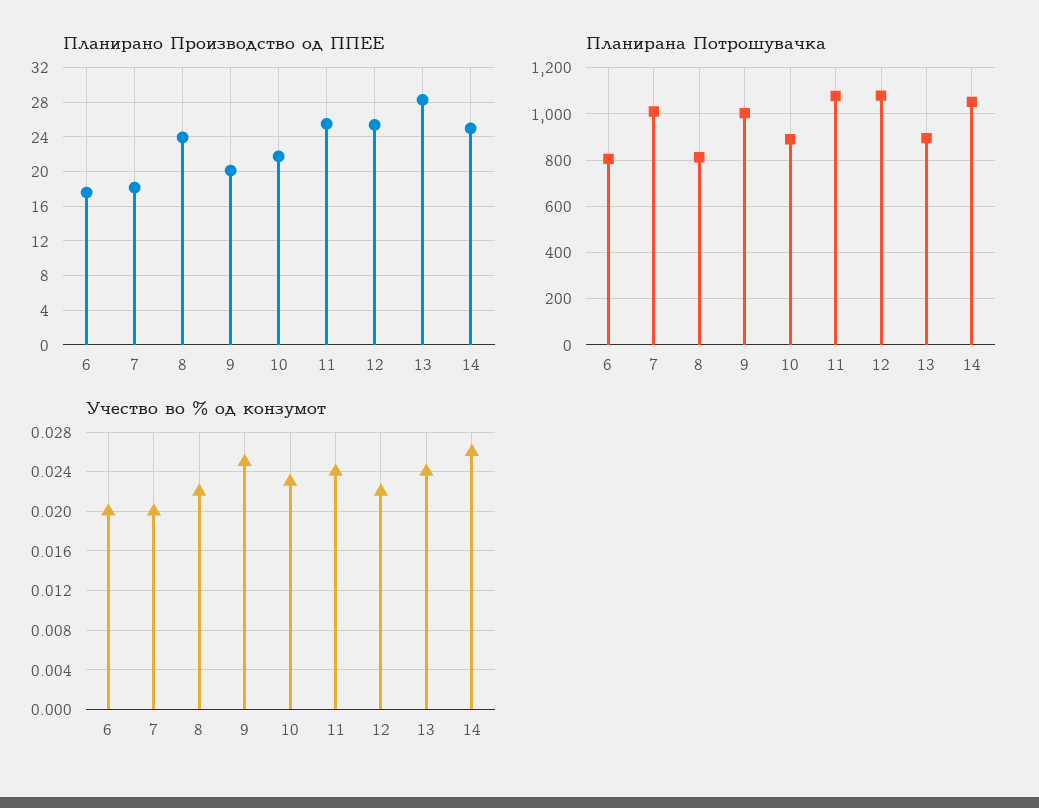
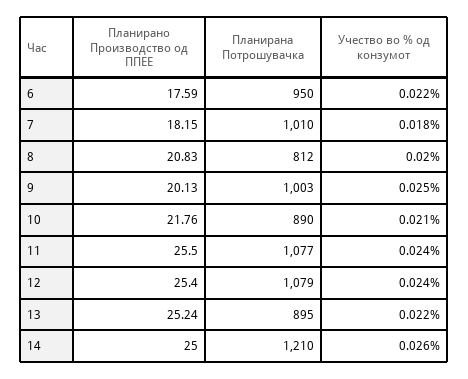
  {
    "Планирано Производство од ППЕЕ": {
      "6": 17.59,
      "7": 18.15,
-     "8": 24,
+     "8": 20.83,
      "9": 20.13,
      "10": 21.76,
      "11": 25.5,
      "12": 25.4,
-     "13": 28,
+     "13": 25.24,
      "14": 25
    },
    "Планирана Потрошувачка": {
-     "6": 800,
+     "6": 950,
      "7": 1010,
      "8": 812,
      "9": 1003,
      "10": 890,
      "11": 1077,
      "12": 1079,
      "13": 895,
-     "14": 1050
+     "14": 1210
    },
    "Учество во % од конзумот": {
-     "6": 0.02,
+     "6": 0.022,
-     "7": 0.02,
+     "7": 0.018,
-     "8": 0.022,
+     "8": 0.02,
      "9": 0.025,
-     "10": 0.023,
+     "10": 0.021,
      "11": 0.024,
-     "12": 0.022,
+     "12": 0.024,
-     "13": 0.024,
+     "13": 0.022,
      "14": 0.026
    }
  }

